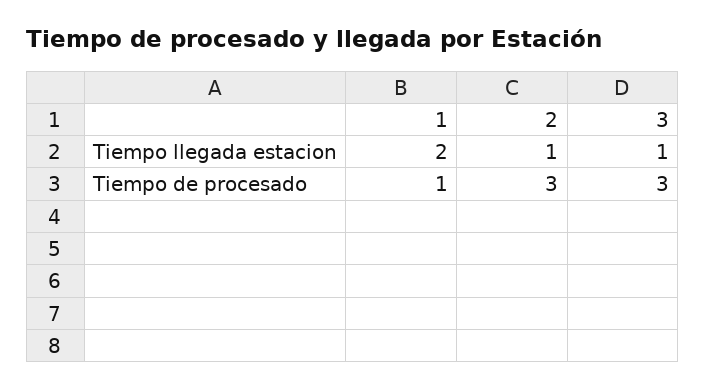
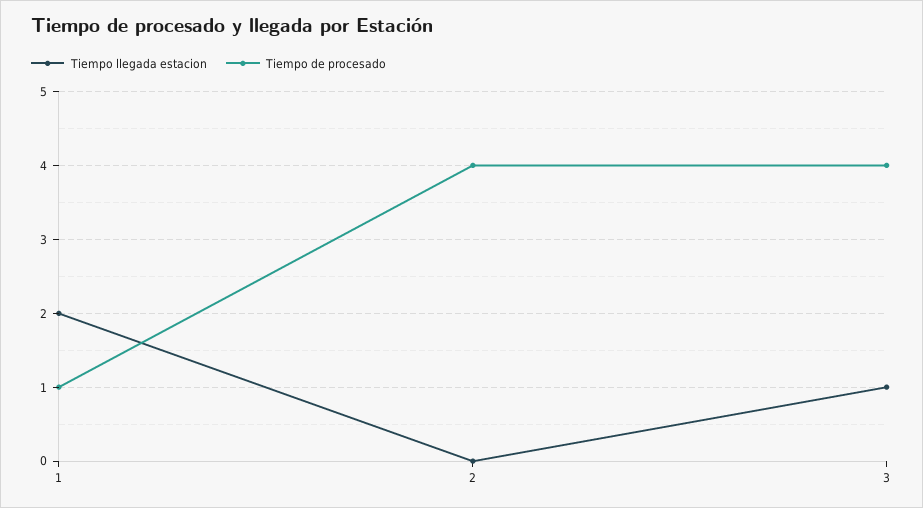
  {
    "Tiempo llegada estacion": {
      "1": 2,
-     "2": 1,
+     "2": 0,
      "3": 1
    },
    "Tiempo de procesado": {
      "1": 1,
-     "2": 3,
+     "2": 4,
-     "3": 3
+     "3": 4
    }
  }

